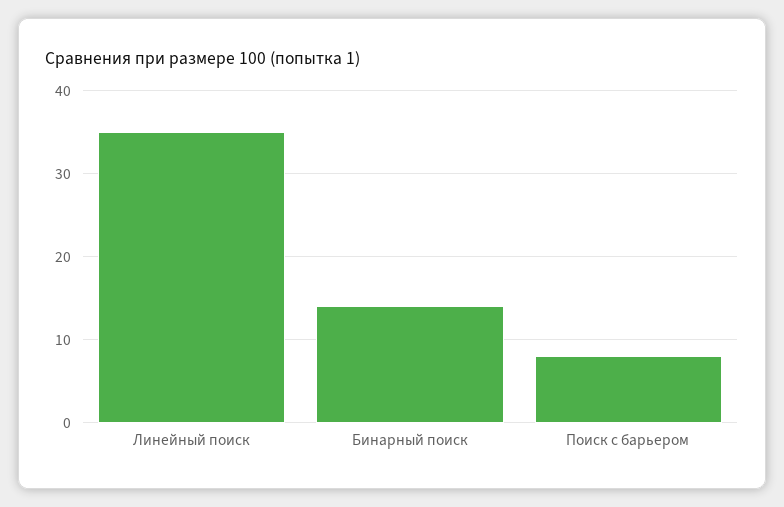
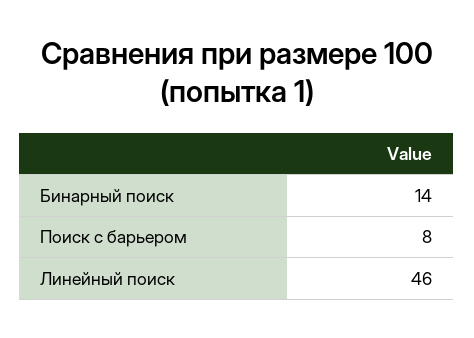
  {
-   "Линейный поиск": 35,
+   "Линейный поиск": 46,
    "Бинарный поиск": 14,
    "Поиск с барьером": 8
  }

